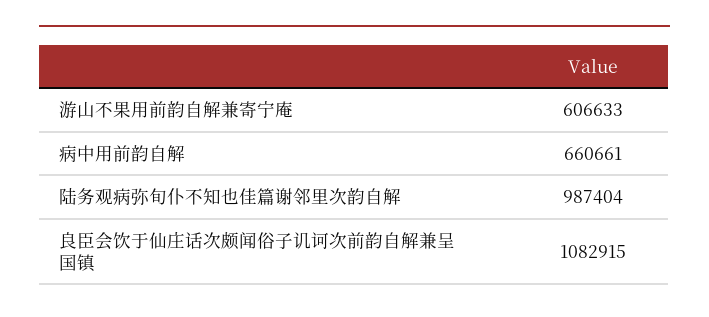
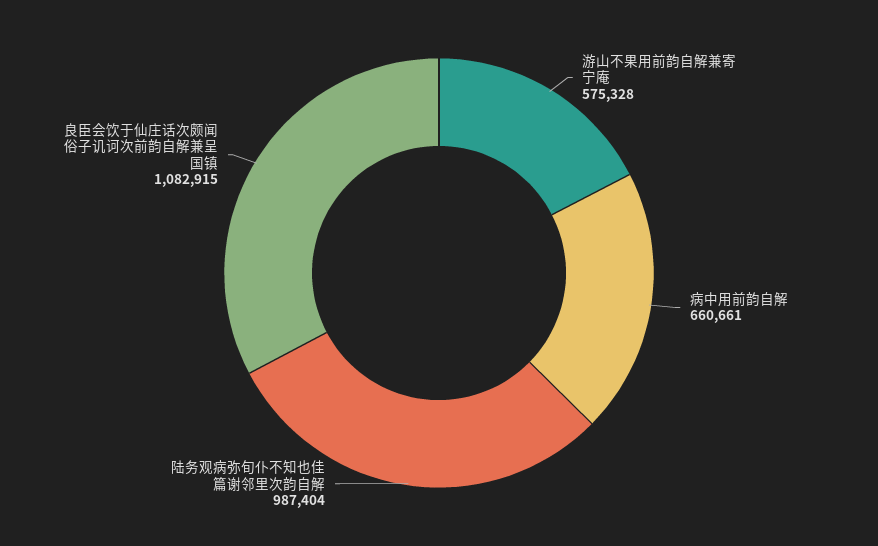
  {
-   "游山不果用前韵自解兼寄宁庵": 606633,
+   "游山不果用前韵自解兼寄宁庵": 575328,
    "病中用前韵自解": 660661,
    "陆务观病弥旬仆不知也佳篇谢邻里次韵自解": 987404,
    "良臣会饮于仙庄话次颇闻俗子讥诃次前韵自解兼呈国镇": 1082915
  }

